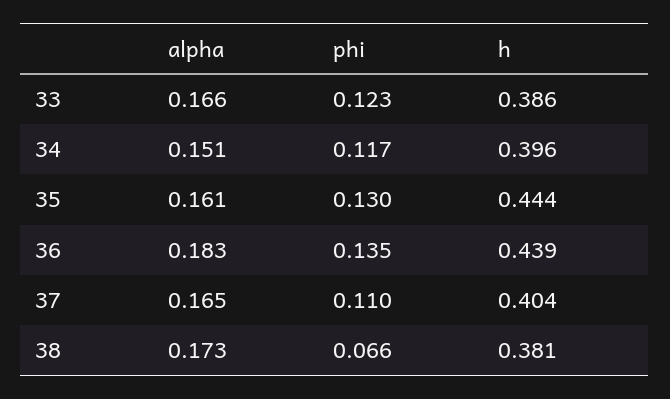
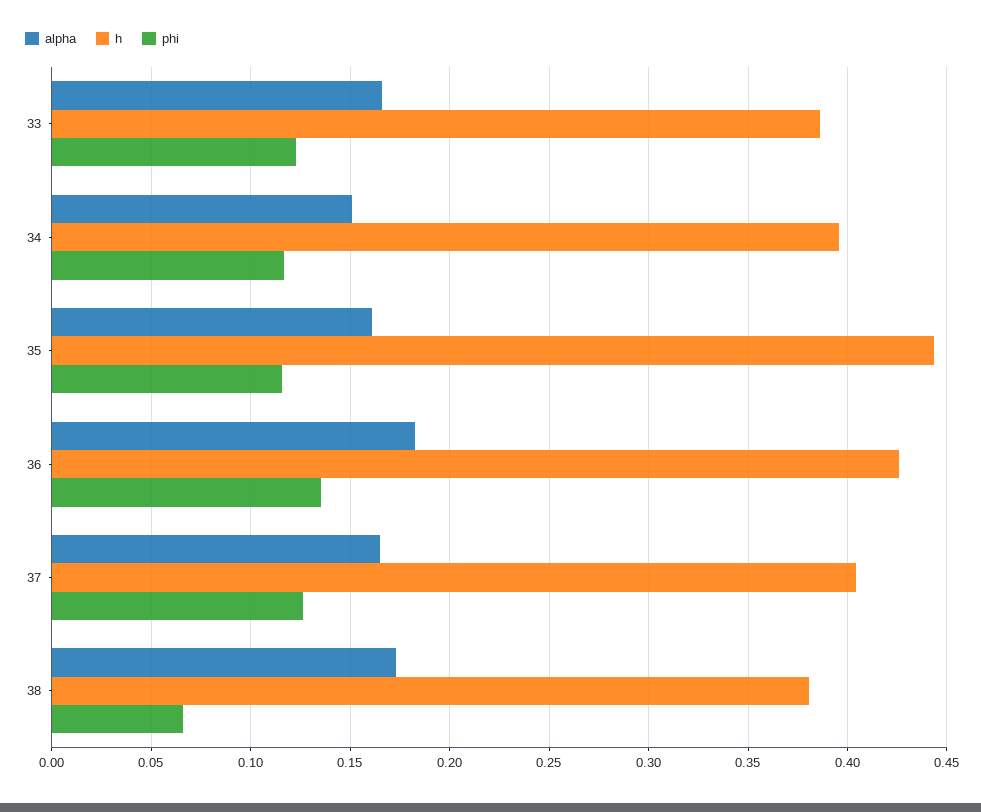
  {
    "alpha": {
      "33": 0.166,
      "34": 0.151,
      "35": 0.161,
      "36": 0.183,
      "37": 0.165,
      "38": 0.173
    },
    "phi": {
      "33": 0.123,
      "34": 0.117,
-     "35": 0.13,
+     "35": 0.115,
      "36": 0.135,
-     "37": 0.11,
+     "37": 0.125,
      "38": 0.066
    },
    "h": {
      "33": 0.386,
      "34": 0.396,
      "35": 0.444,
-     "36": 0.439,
+     "36": 0.425,
      "37": 0.404,
      "38": 0.381
    }
  }

